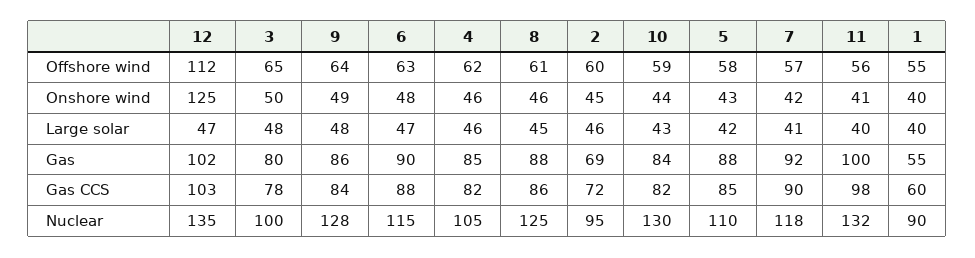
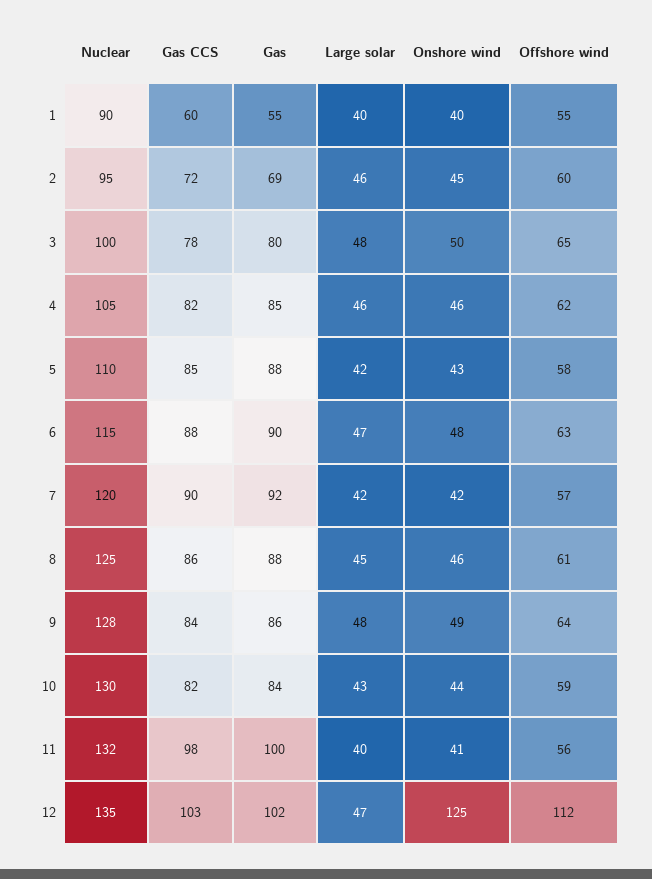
  {
    "12": {
      "Offshore wind": 112,
      "Onshore wind": 125,
      "Large solar": 47,
      "Gas": 102,
      "Gas CCS": 103,
      "Nuclear": 135
    },
    "3": {
      "Offshore wind": 65,
      "Onshore wind": 50,
      "Large solar": 48,
      "Gas": 80,
      "Gas CCS": 78,
      "Nuclear": 100
    },
    "9": {
      "Offshore wind": 64,
      "Onshore wind": 49,
      "Large solar": 48,
      "Gas": 86,
      "Gas CCS": 84,
      "Nuclear": 128
    },
    "6": {
      "Offshore wind": 63,
      "Onshore wind": 48,
      "Large solar": 47,
      "Gas": 90,
      "Gas CCS": 88,
      "Nuclear": 115
    },
    "4": {
      "Offshore wind": 62,
      "Onshore wind": 46,
      "Large solar": 46,
      "Gas": 85,
      "Gas CCS": 82,
      "Nuclear": 105
    },
    "8": {
      "Offshore wind": 61,
      "Onshore wind": 46,
      "Large solar": 45,
      "Gas": 88,
      "Gas CCS": 86,
      "Nuclear": 125
    },
    "2": {
      "Offshore wind": 60,
      "Onshore wind": 45,
      "Large solar": 46,
      "Gas": 69,
      "Gas CCS": 72,
      "Nuclear": 95
    },
    "10": {
      "Offshore wind": 59,
      "Onshore wind": 44,
      "Large solar": 43,
      "Gas": 84,
      "Gas CCS": 82,
      "Nuclear": 130
    },
    "5": {
      "Offshore wind": 58,
      "Onshore wind": 43,
      "Large solar": 42,
      "Gas": 88,
      "Gas CCS": 85,
      "Nuclear": 110
    },
    "7": {
      "Offshore wind": 57,
      "Onshore wind": 42,
-     "Large solar": 41,
+     "Large solar": 42,
      "Gas": 92,
      "Gas CCS": 90,
-     "Nuclear": 118
+     "Nuclear": 120
    },
    "11": {
      "Offshore wind": 56,
      "Onshore wind": 41,
      "Large solar": 40,
      "Gas": 100,
      "Gas CCS": 98,
      "Nuclear": 132
    },
    "1": {
      "Offshore wind": 55,
      "Onshore wind": 40,
      "Large solar": 40,
      "Gas": 55,
      "Gas CCS": 60,
      "Nuclear": 90
    }
  }

